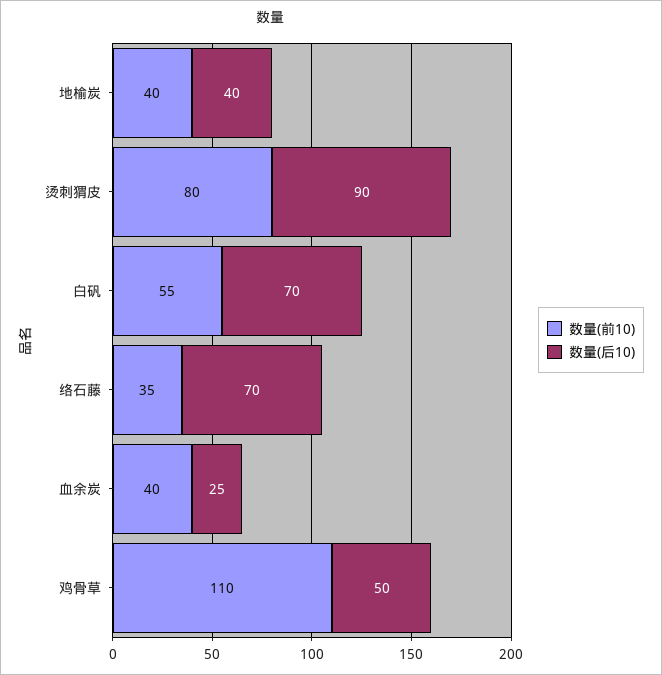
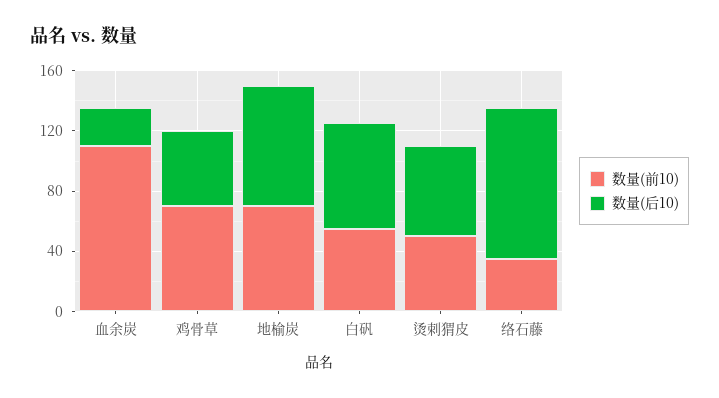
  {
    "数量(前10)": {
-     "地榆炭": 40,
+     "地榆炭": 70,
-     "烫刺猬皮": 80,
+     "烫刺猬皮": 50,
      "白矾": 55,
      "络石藤": 35,
-     "血余炭": 40,
+     "血余炭": 110,
-     "鸡骨草": 110
+     "鸡骨草": 70
    },
    "数量(后10)": {
-     "地榆炭": 40,
+     "地榆炭": 80,
-     "烫刺猬皮": 90,
+     "烫刺猬皮": 60,
      "白矾": 70,
-     "络石藤": 70,
+     "络石藤": 100,
      "血余炭": 25,
      "鸡骨草": 50
    }
  }

